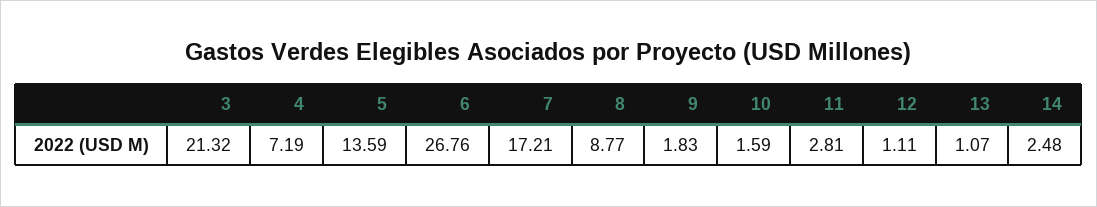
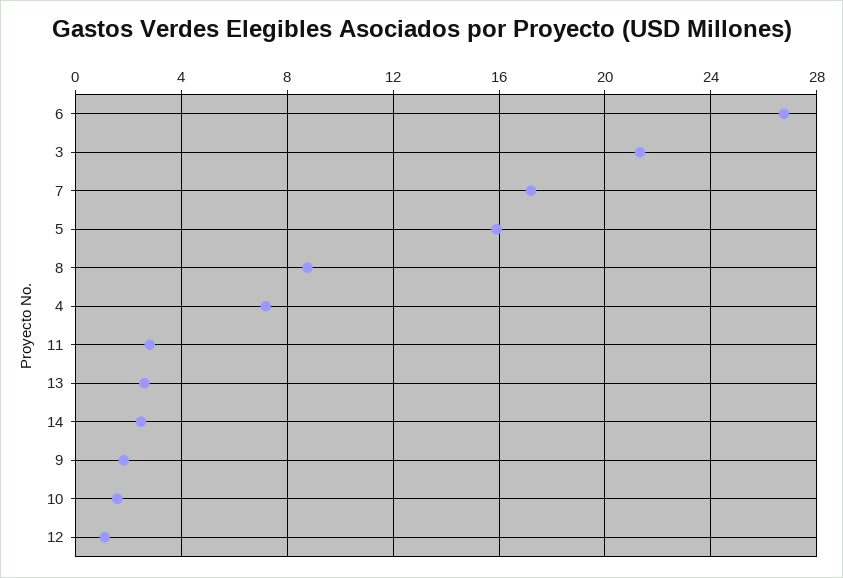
  {
    "3": 21.32,
    "4": 7.19,
-   "5": 13.59,
+   "5": 16,
    "6": 26.76,
    "7": 17.21,
    "8": 8.77,
    "9": 1.83,
    "10": 1.59,
    "11": 2.81,
    "12": 1.11,
-   "13": 1.07,
+   "13": 2.5,
    "14": 2.48
  }

